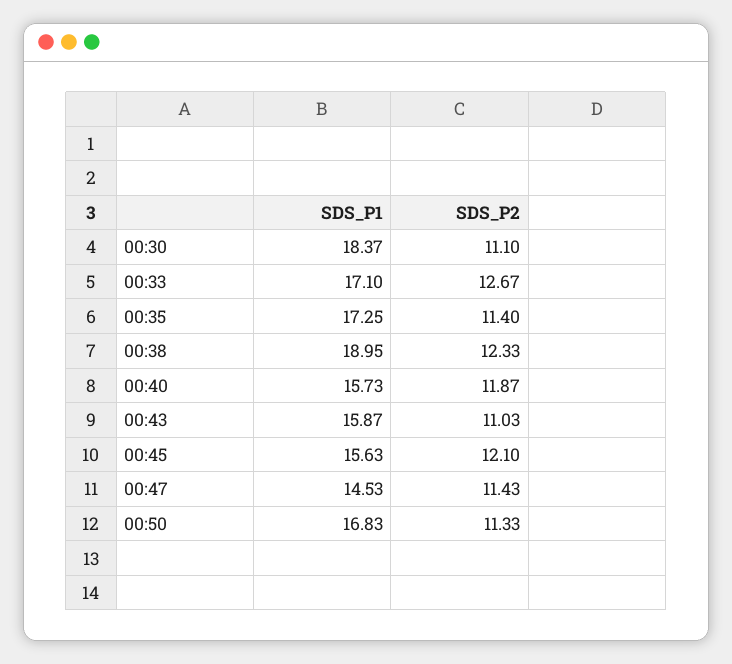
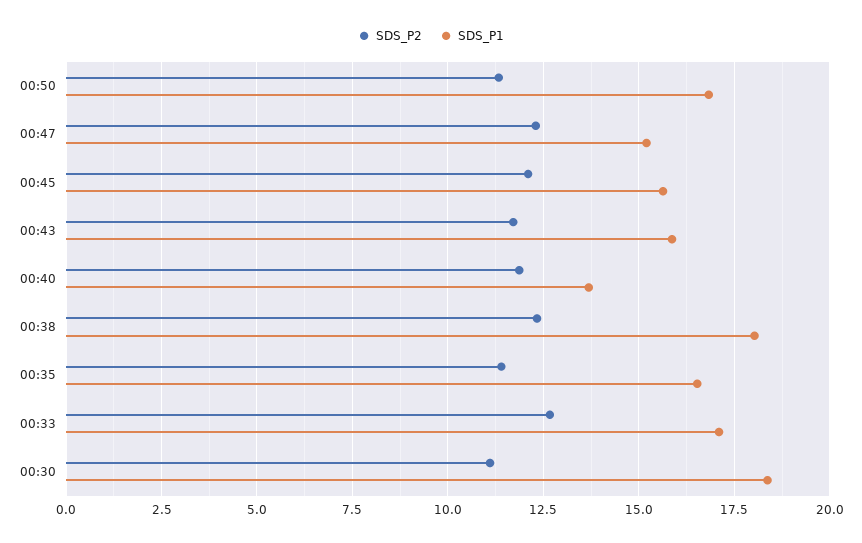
  {
    "SDS_P1": {
      "00:30": 18.37,
      "00:33": 17.1,
-     "00:35": 17.25,
+     "00:35": 16.5,
-     "00:38": 18.95,
+     "00:38": 18,
-     "00:40": 15.73,
+     "00:40": 13.75,
      "00:43": 15.87,
      "00:45": 15.63,
-     "00:47": 14.53,
+     "00:47": 15.25,
      "00:50": 16.83
    },
    "SDS_P2": {
      "00:30": 11.1,
      "00:33": 12.67,
      "00:35": 11.4,
      "00:38": 12.33,
      "00:40": 11.87,
-     "00:43": 11.03,
+     "00:43": 11.75,
      "00:45": 12.1,
-     "00:47": 11.43,
+     "00:47": 12.25,
      "00:50": 11.33
    }
  }

